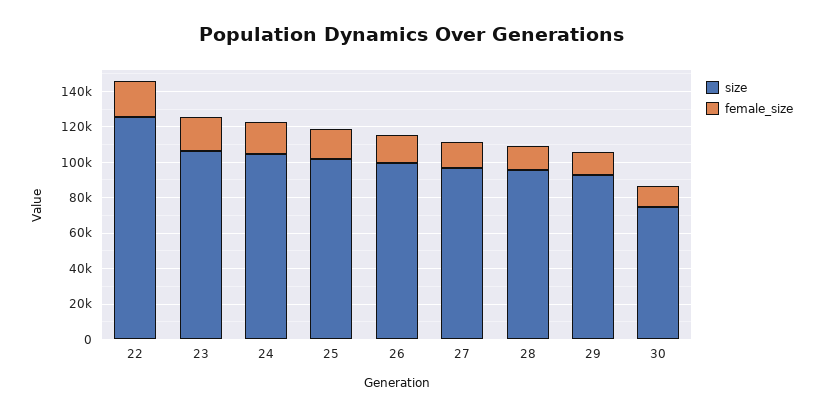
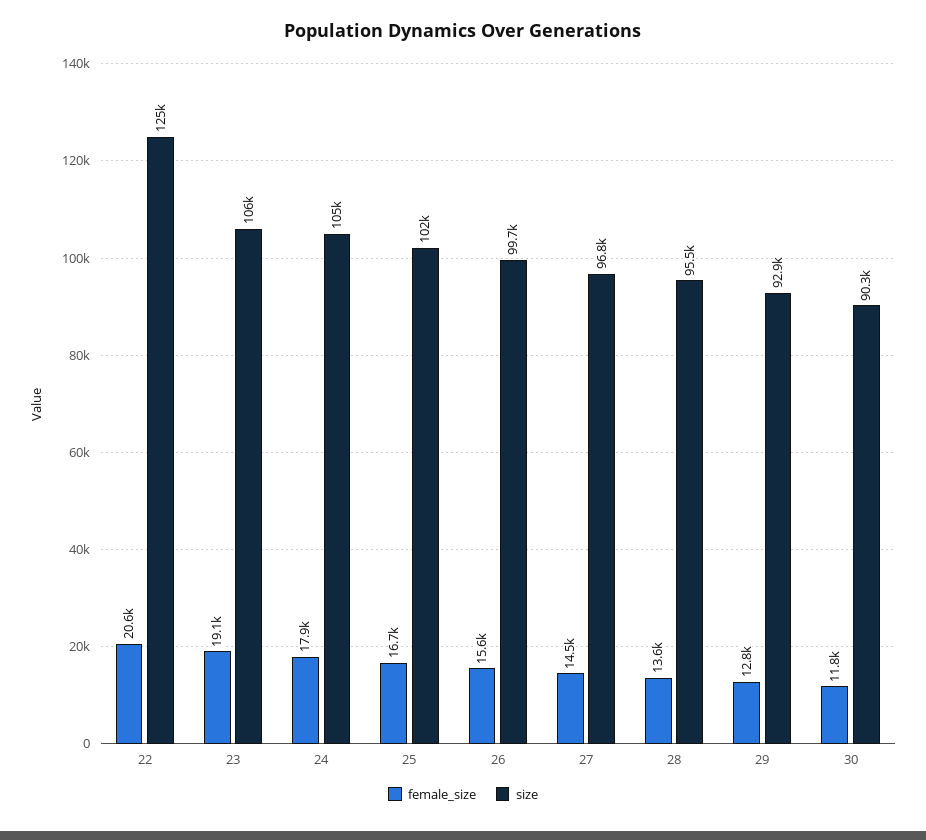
  {
    "size": {
      "22": 125000,
      "23": 106000,
      "24": 105000,
      "25": 102000,
      "26": 99700,
      "27": 96800,
      "28": 95500,
      "29": 92900,
-     "30": 75000
+     "30": 90300
    },
    "female_size": {
      "22": 20600,
      "23": 19100,
      "24": 17900,
      "25": 16700,
      "26": 15600,
      "27": 14500,
      "28": 13600,
      "29": 12800,
      "30": 11800
    }
  }

